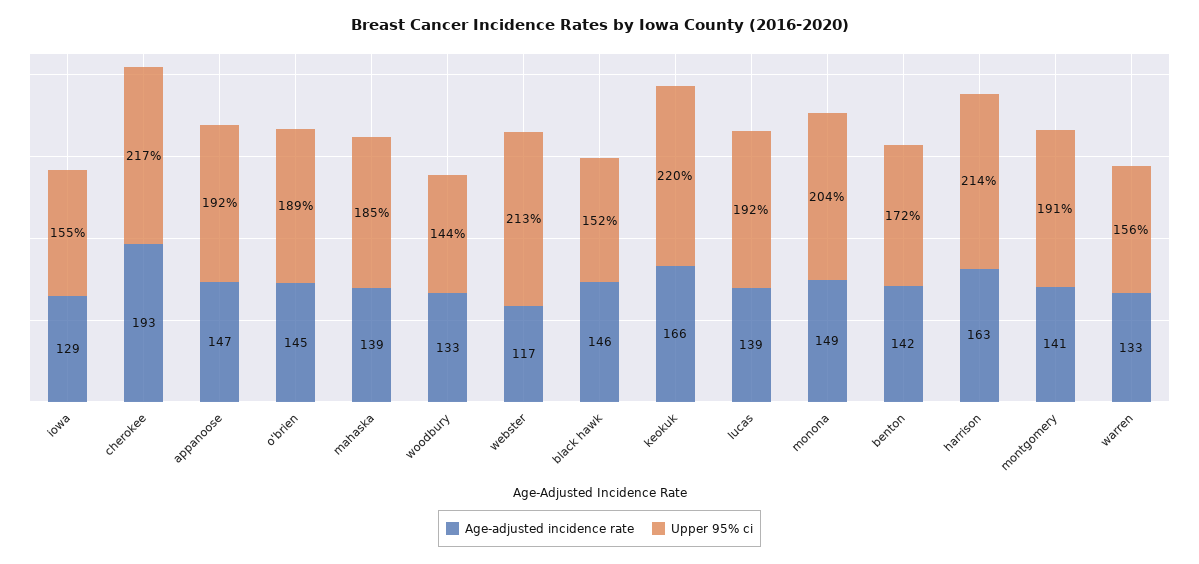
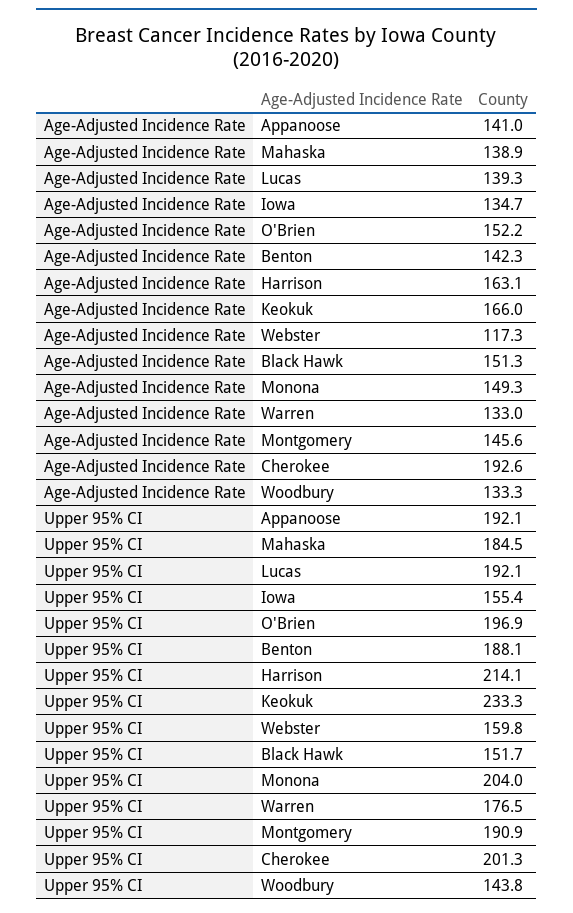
  {
    "Age-adjusted incidence rate": {
-     "iowa": 129,
+     "iowa": 134.7,
      "cherokee": 192.6,
-     "appanoose": 147,
+     "appanoose": 141,
-     "o'brien": 145,
+     "o'brien": 152.2,
      "mahaska": 138.9,
      "woodbury": 133.3,
      "webster": 117.3,
-     "black hawk": 146,
+     "black hawk": 151.3,
      "keokuk": 166,
      "lucas": 139.3,
      "monona": 149.3,
      "benton": 142.3,
      "harrison": 163.1,
-     "montgomery": 141,
+     "montgomery": 145.6,
      "warren": 133
    },
    "Upper 95% ci": {
      "iowa": 155.4,
-     "cherokee": 217,
+     "cherokee": 201.3,
      "appanoose": 192.1,
-     "o'brien": 189,
+     "o'brien": 196.9,
      "mahaska": 184.5,
      "woodbury": 143.8,
-     "webster": 213,
+     "webster": 159.8,
      "black hawk": 151.7,
-     "keokuk": 220,
+     "keokuk": 233.3,
      "lucas": 192.1,
      "monona": 204,
-     "benton": 172,
+     "benton": 188.1,
      "harrison": 214.1,
      "montgomery": 190.9,
-     "warren": 156
+     "warren": 176.5
    }
  }

